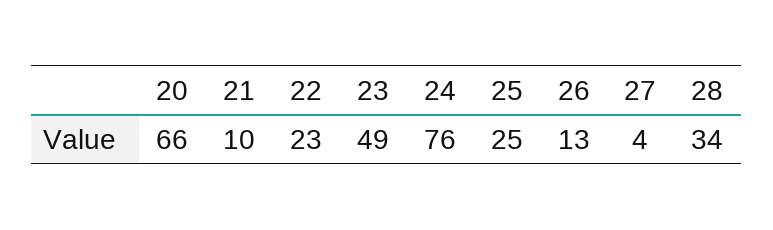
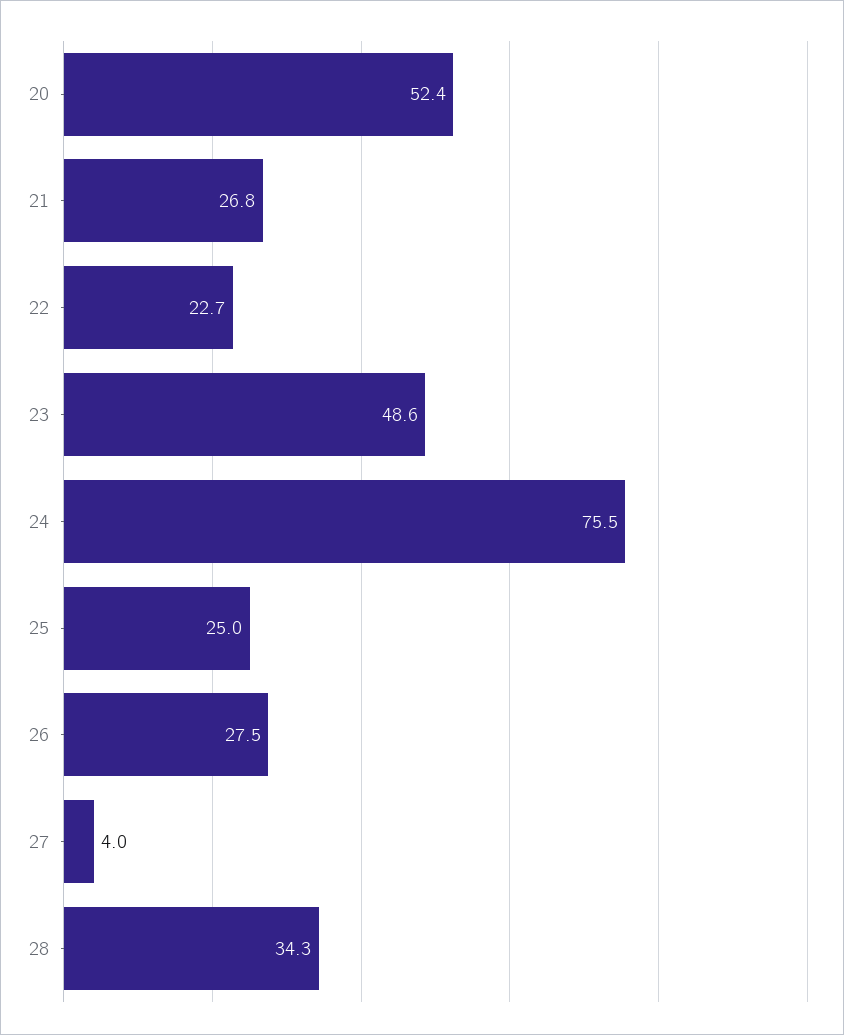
  {
-   "20": 66,
+   "20": 52.4,
-   "21": 10,
+   "21": 26.8,
    "22": 22.7,
    "23": 48.6,
    "24": 75.5,
    "25": 25,
-   "26": 13,
+   "26": 27.5,
    "27": 4,
    "28": 34.3
  }

